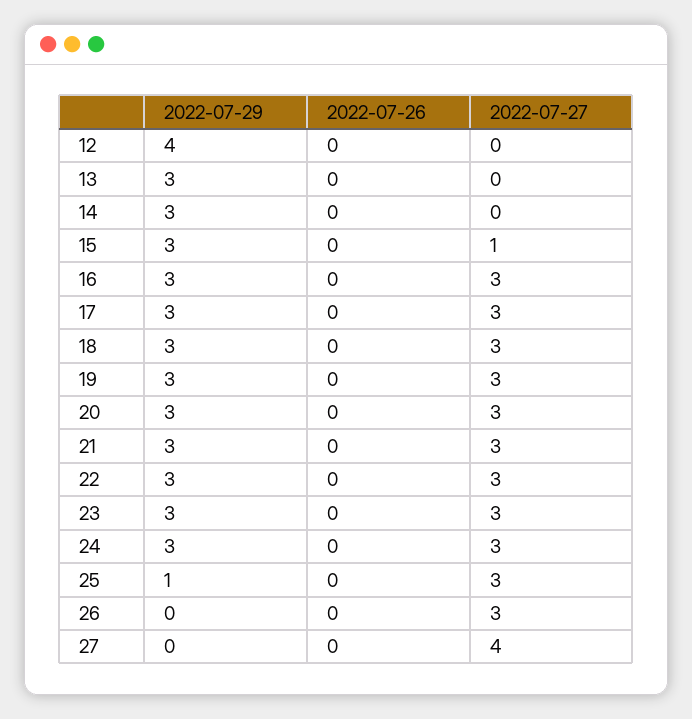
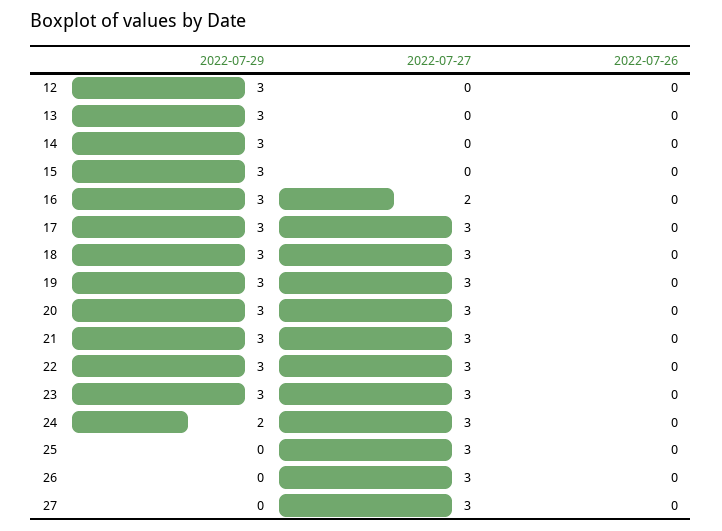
  {
    "2022-07-29": {
-     "12": 4,
+     "12": 3,
      "13": 3,
      "14": 3,
      "15": 3,
      "16": 3,
      "17": 3,
      "18": 3,
      "19": 3,
      "20": 3,
      "21": 3,
      "22": 3,
      "23": 3,
-     "24": 3,
+     "24": 2,
-     "25": 1,
+     "25": 0,
      "26": 0,
      "27": 0
    },
    "2022-07-26": {
      "12": 0,
      "13": 0,
      "14": 0,
      "15": 0,
      "16": 0,
      "17": 0,
      "18": 0,
      "19": 0,
      "20": 0,
      "21": 0,
      "22": 0,
      "23": 0,
      "24": 0,
      "25": 0,
      "26": 0,
      "27": 0
    },
    "2022-07-27": {
      "12": 0,
      "13": 0,
      "14": 0,
-     "15": 1,
+     "15": 0,
-     "16": 3,
+     "16": 2,
      "17": 3,
      "18": 3,
      "19": 3,
      "20": 3,
      "21": 3,
      "22": 3,
      "23": 3,
      "24": 3,
      "25": 3,
      "26": 3,
-     "27": 4
+     "27": 3
    }
  }

